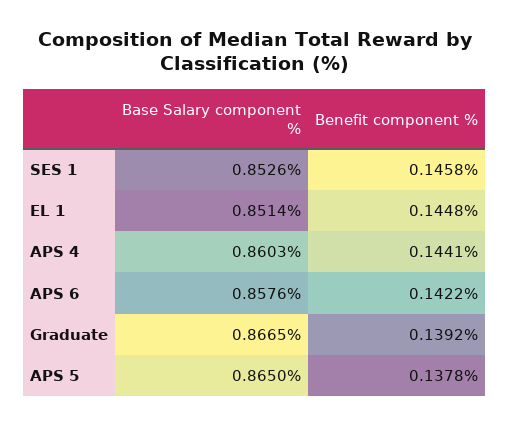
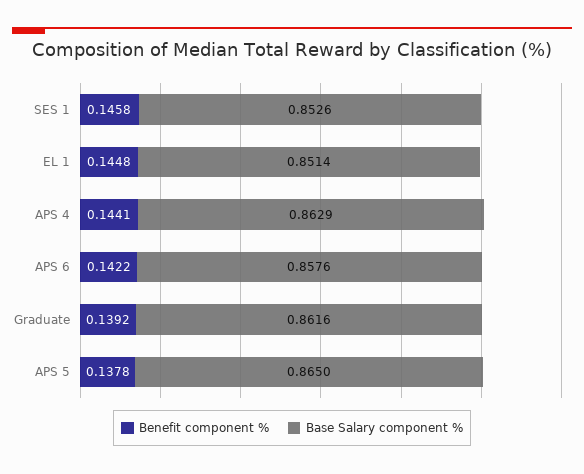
  {
    "Base Salary component %": {
      "SES 1": 0.8526,
      "EL 1": 0.8514,
-     "APS 4": 0.8603,
+     "APS 4": 0.8629,
      "APS 6": 0.8576,
-     "Graduate": 0.8665,
+     "Graduate": 0.8616,
      "APS 5": 0.865
    },
    "Benefit component %": {
      "SES 1": 0.1458,
      "EL 1": 0.1448,
      "APS 4": 0.1441,
      "APS 6": 0.1422,
      "Graduate": 0.1392,
      "APS 5": 0.1378
    }
  }

